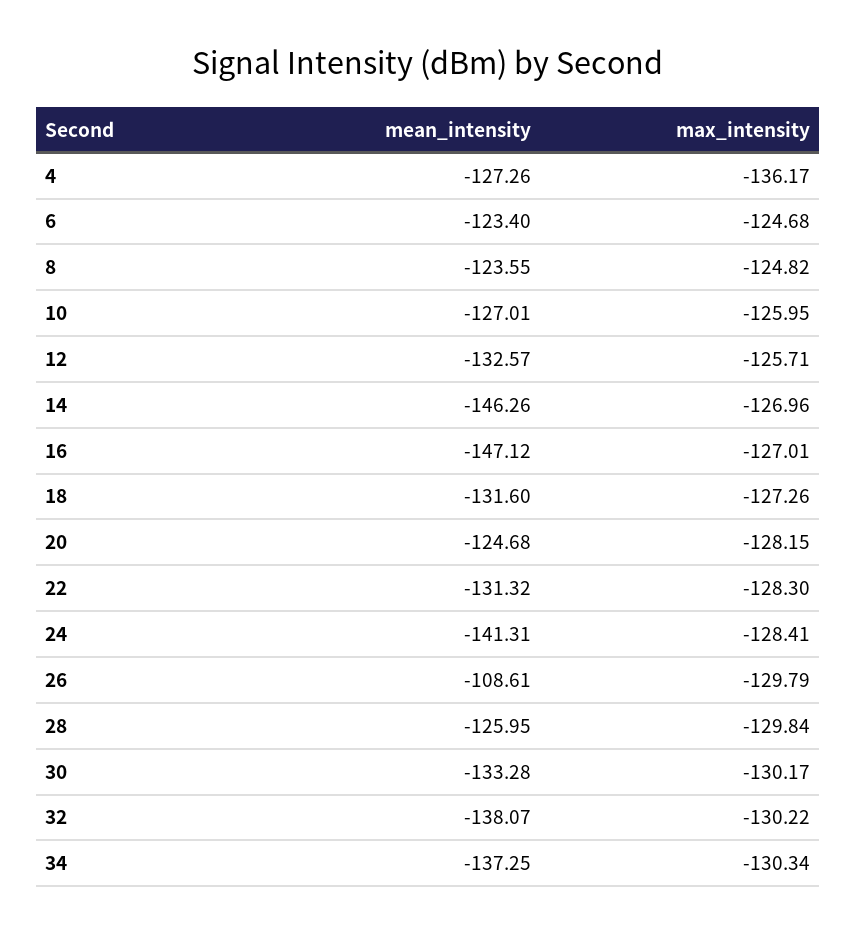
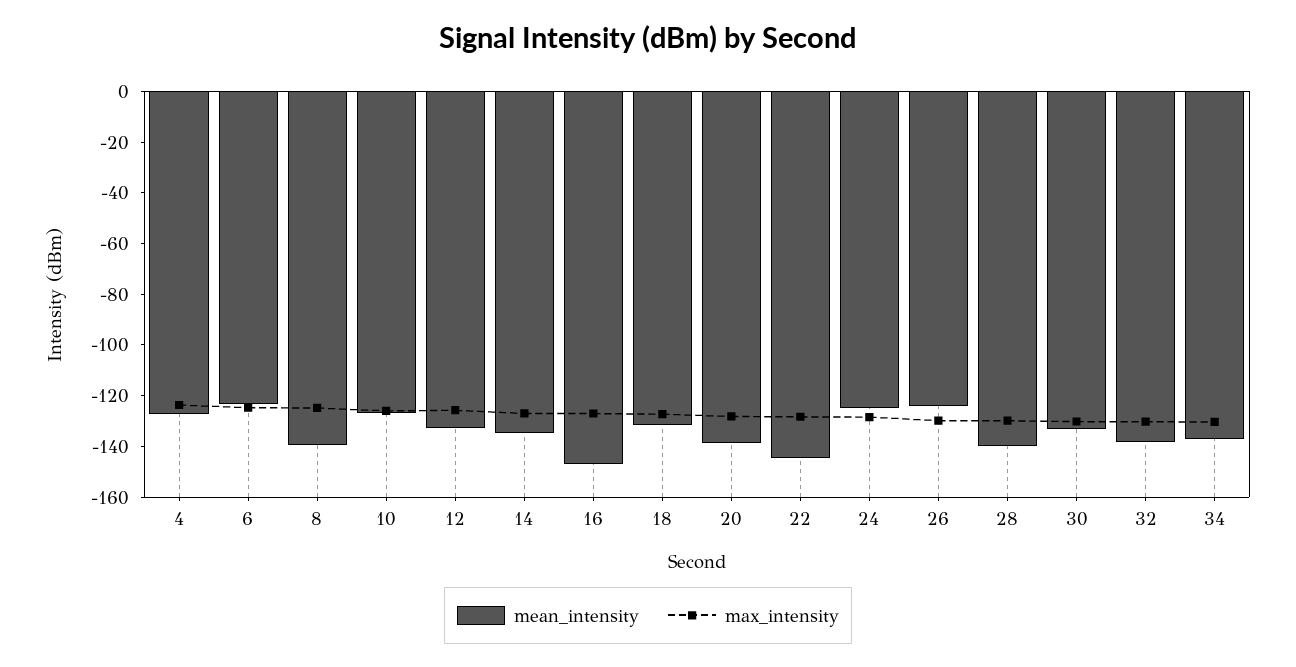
  {
    "mean_intensity": {
      "4": -127.26,
      "6": -123.4,
-     "8": -123.55,
+     "8": -140,
      "10": -127.01,
      "12": -132.57,
-     "14": -146.26,
+     "14": -135,
      "16": -147.12,
      "18": -131.6,
-     "20": -124.68,
+     "20": -140,
-     "22": -131.32,
+     "22": -145,
-     "24": -141.31,
+     "24": -125,
-     "26": -108.61,
+     "26": -125,
-     "28": -125.95,
+     "28": -140,
      "30": -133.28,
      "32": -138.07,
      "34": -137.25
    },
    "max_intensity": {
-     "4": -136.17,
+     "4": -125,
      "6": -124.68,
      "8": -124.82,
      "10": -125.95,
      "12": -125.71,
      "14": -126.96,
      "16": -127.01,
      "18": -127.26,
      "20": -128.15,
      "22": -128.3,
      "24": -128.41,
      "26": -129.79,
      "28": -129.84,
      "30": -130.17,
      "32": -130.22,
      "34": -130.34
    }
  }

